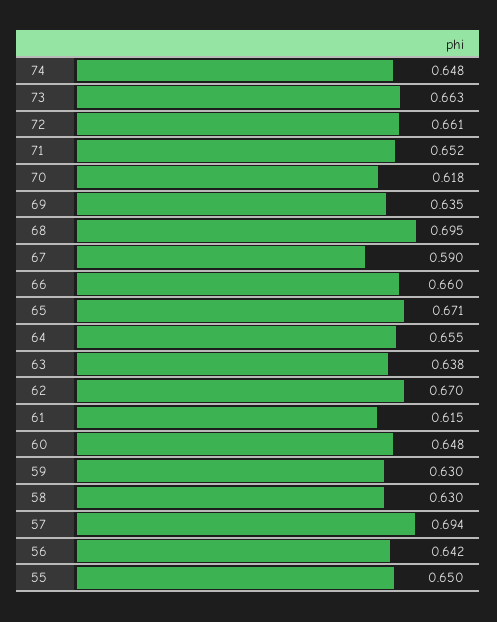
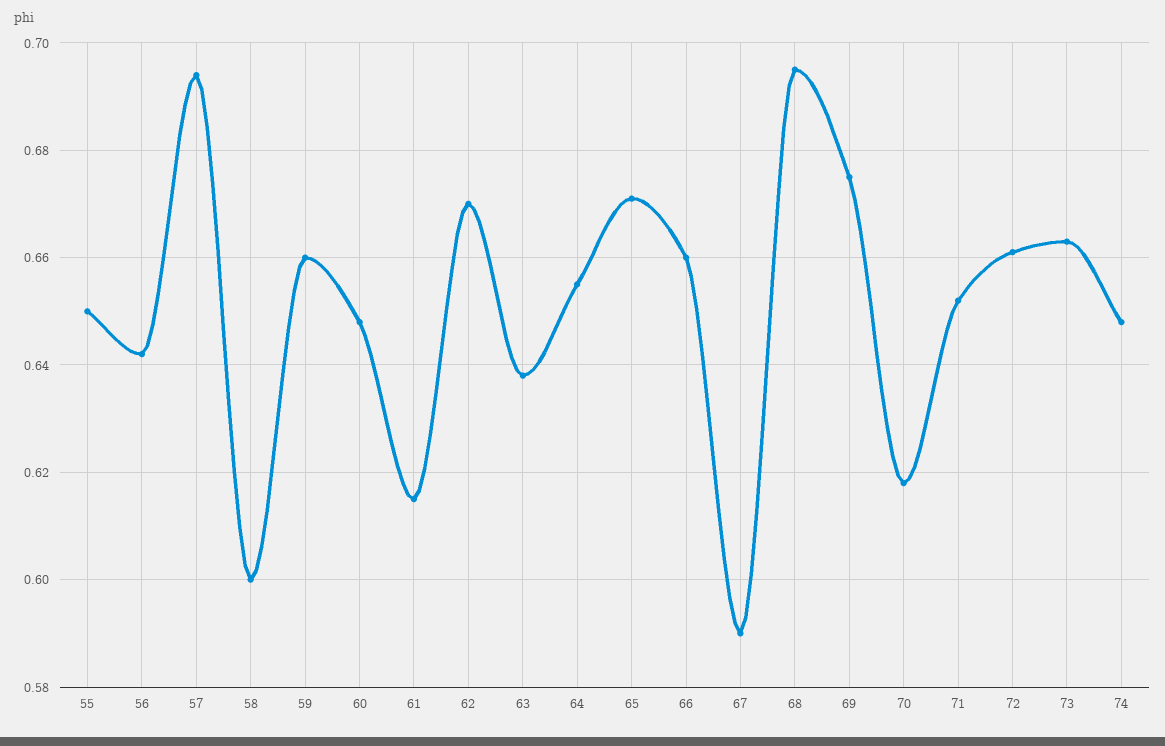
  {
    "74": 0.648,
    "73": 0.663,
    "72": 0.661,
    "71": 0.652,
    "70": 0.618,
-   "69": 0.635,
+   "69": 0.675,
    "68": 0.695,
    "67": 0.59,
    "66": 0.66,
    "65": 0.671,
    "64": 0.655,
    "63": 0.638,
    "62": 0.67,
    "61": 0.615,
    "60": 0.648,
-   "59": 0.63,
+   "59": 0.66,
-   "58": 0.63,
+   "58": 0.6,
    "57": 0.694,
    "56": 0.642,
    "55": 0.65
  }

